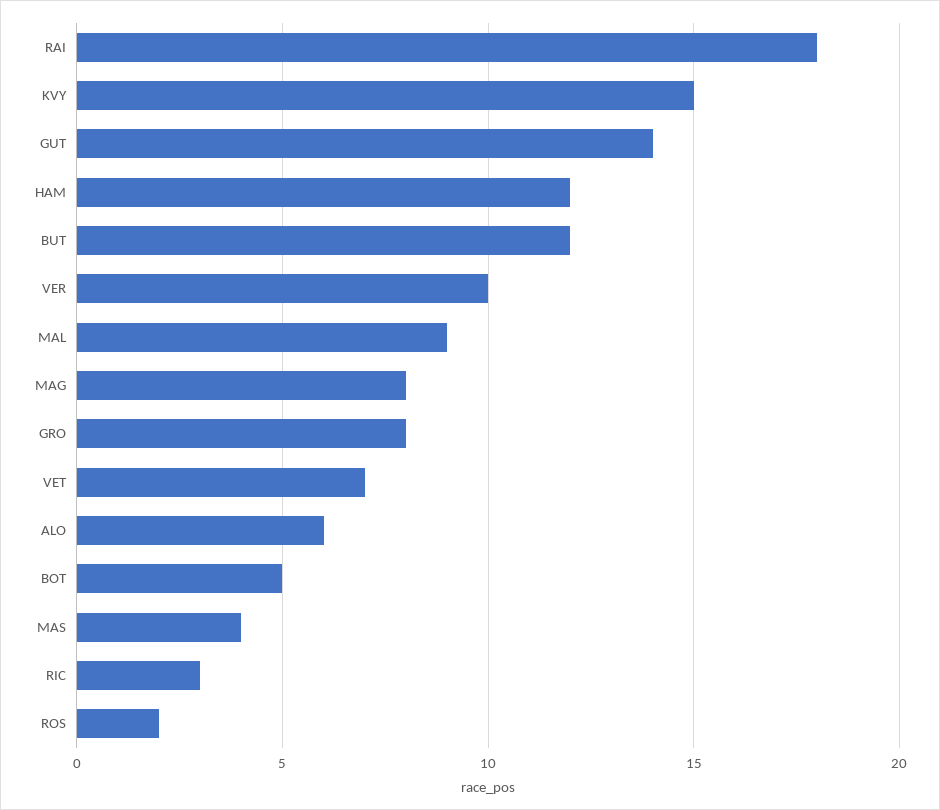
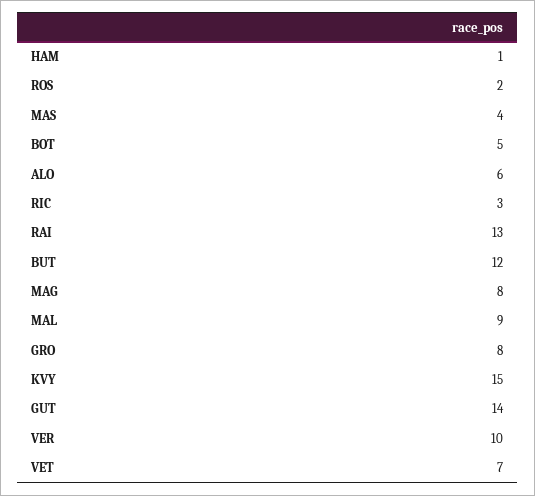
  {
-   "RAI": 18,
+   "RAI": 13,
    "KVY": 15,
    "GUT": 14,
-   "HAM": 12,
+   "HAM": 1,
    "BUT": 12,
    "VER": 10,
    "MAL": 9,
    "MAG": 8,
    "GRO": 8,
    "VET": 7,
    "ALO": 6,
    "BOT": 5,
    "MAS": 4,
    "RIC": 3,
    "ROS": 2
  }

